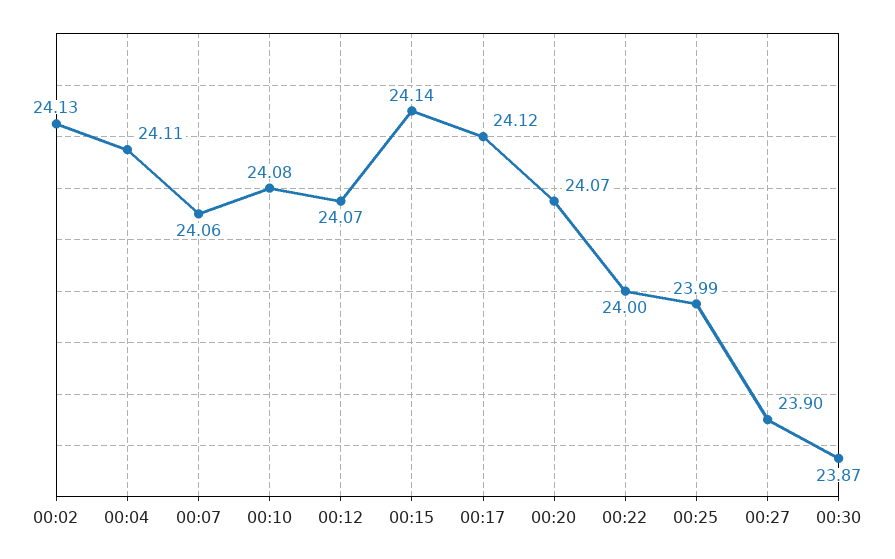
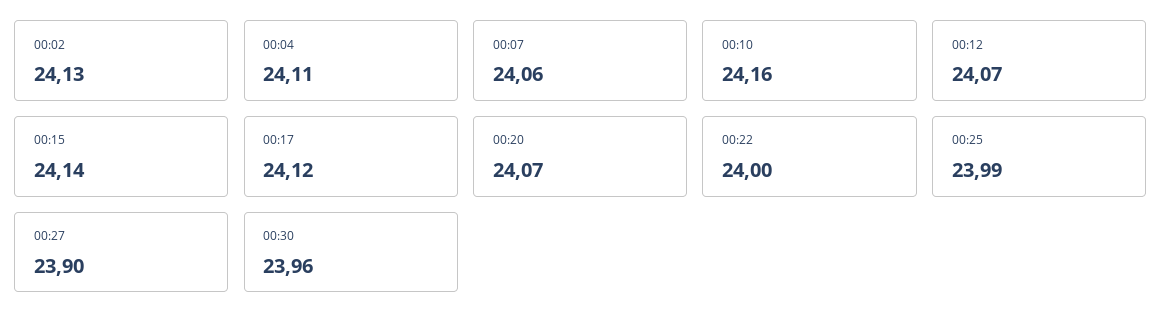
  {
    "00:02": 24.13,
    "00:04": 24.11,
    "00:07": 24.06,
-   "00:10": 24.08,
+   "00:10": 24.16,
    "00:12": 24.07,
    "00:15": 24.14,
    "00:17": 24.12,
    "00:20": 24.07,
    "00:22": 24,
    "00:25": 23.99,
    "00:27": 23.9,
-   "00:30": 23.87
+   "00:30": 23.96
  }

